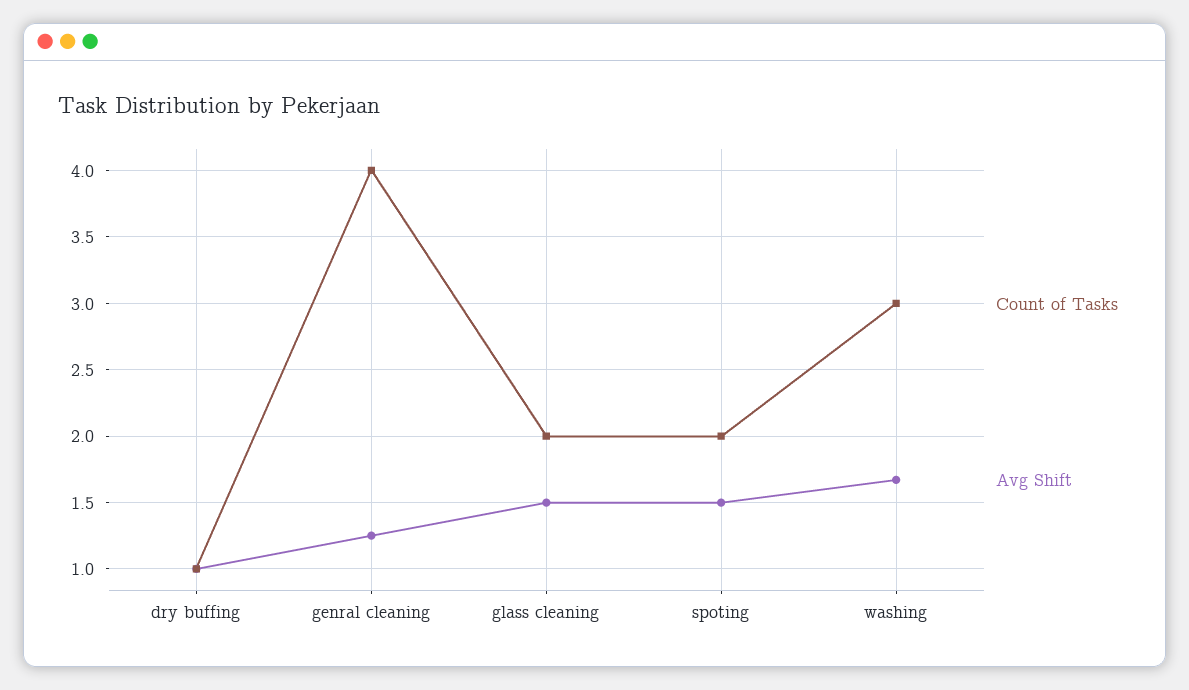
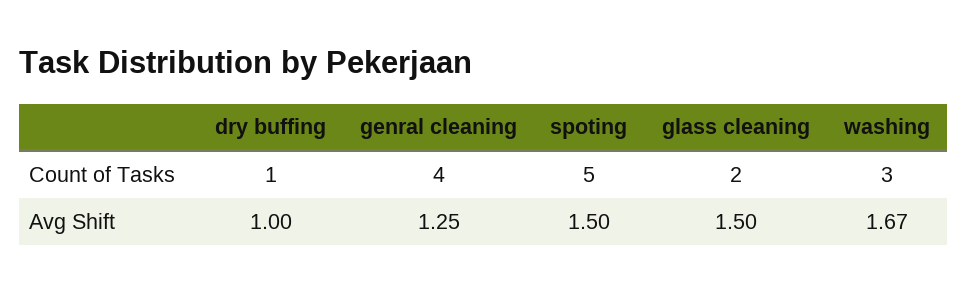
  {
    "Count of Tasks": {
      "dry buffing": 1,
      "genral cleaning": 4,
      "glass cleaning": 2,
-     "spoting": 2,
+     "spoting": 5,
      "washing": 3
    },
    "Avg Shift": {
      "dry buffing": 1,
      "genral cleaning": 1.25,
      "glass cleaning": 1.5,
      "spoting": 1.5,
      "washing": 1.67
    }
  }

